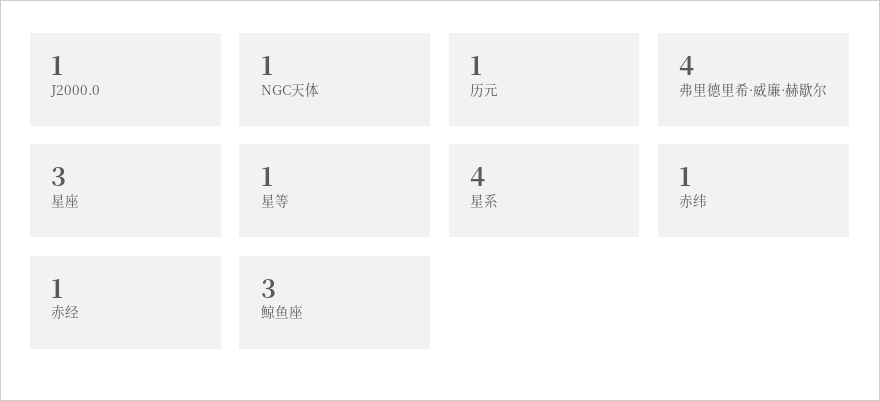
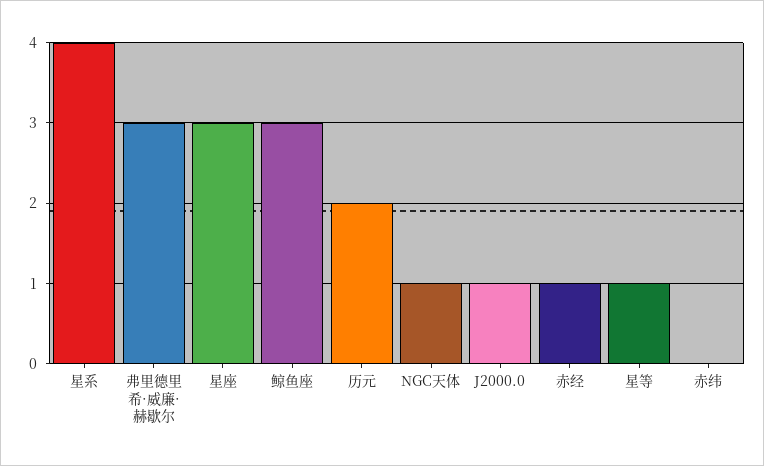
  {
    "J2000.0": 1,
    "NGC天体": 1,
-   "历元": 1,
+   "历元": 2,
-   "弗里德里希·威廉·赫歇尔": 4,
+   "弗里德里希·威廉·赫歇尔": 3,
    "星座": 3,
    "星等": 1,
    "星系": 4,
-   "赤纬": 1,
+   "赤纬": 0,
    "赤经": 1,
    "鲸鱼座": 3
  }

